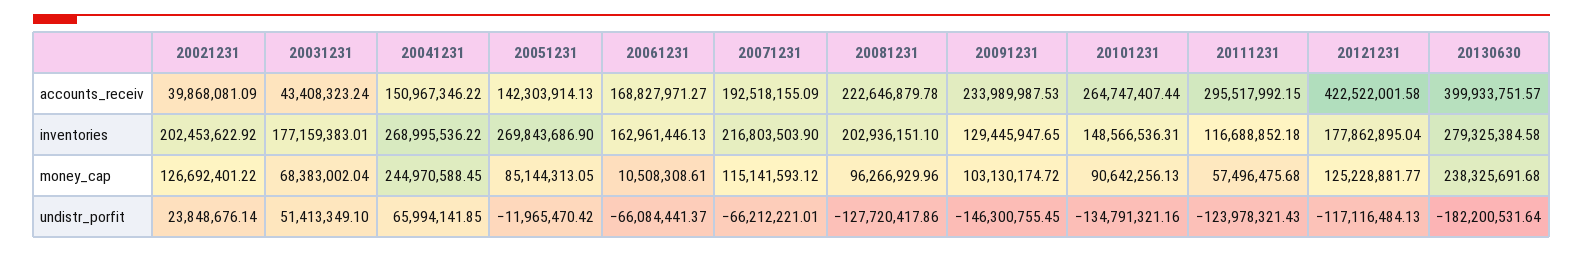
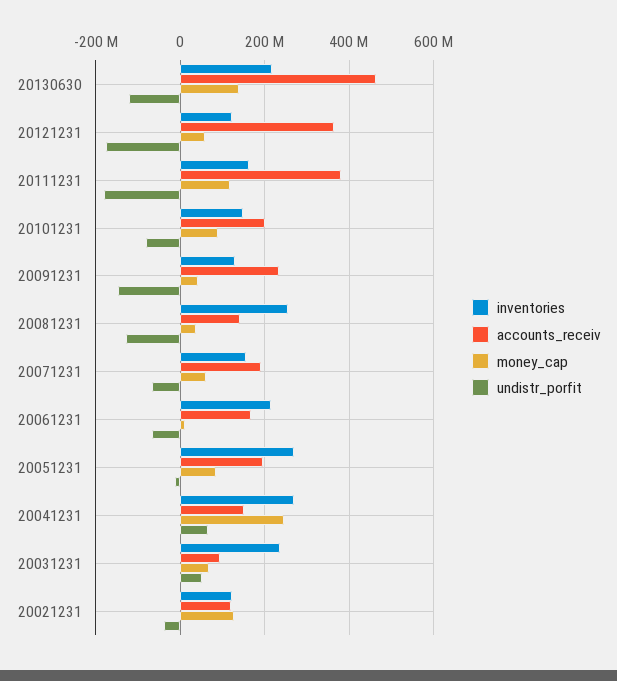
  {
    "accounts_receiv": {
-     "20021231": 39868081.09,
+     "20021231": 120000000,
-     "20031231": 43408323.24,
+     "20031231": 100000000,
      "20041231": 150967346.22,
-     "20051231": 142303914.13,
+     "20051231": 200000000,
      "20061231": 168827971.27,
      "20071231": 192518155.09,
-     "20081231": 222646879.78,
+     "20081231": 140000000,
      "20091231": 233989987.53,
-     "20101231": 264747407.44,
+     "20101231": 200000000,
-     "20111231": 295517992.15,
+     "20111231": 380000000,
-     "20121231": 422522001.58,
+     "20121231": 360000000,
-     "20130630": 399933751.57
+     "20130630": 460000000
    },
    "inventories": {
-     "20021231": 202453622.92,
+     "20021231": 120000000,
-     "20031231": 177159383.01,
+     "20031231": 240000000,
      "20041231": 268995536.22,
      "20051231": 269843686.9,
-     "20061231": 162961446.13,
+     "20061231": 220000000,
-     "20071231": 216803503.9,
+     "20071231": 160000000,
-     "20081231": 202936151.1,
+     "20081231": 260000000,
      "20091231": 129445947.65,
      "20101231": 148566536.31,
-     "20111231": 116688852.18,
+     "20111231": 160000000,
-     "20121231": 177862895.04,
+     "20121231": 120000000,
-     "20130630": 279325384.58
+     "20130630": 220000000
    },
    "money_cap": {
      "20021231": 126692401.22,
      "20031231": 68383002.04,
      "20041231": 244970588.45,
      "20051231": 85144313.05,
      "20061231": 10508308.61,
-     "20071231": 115141593.12,
+     "20071231": 60000000,
-     "20081231": 96266929.96,
+     "20081231": 40000000,
-     "20091231": 103130174.72,
+     "20091231": 40000000,
      "20101231": 90642256.13,
-     "20111231": 57496475.68,
+     "20111231": 120000000,
-     "20121231": 125228881.77,
+     "20121231": 60000000,
-     "20130630": 238325691.68
+     "20130630": 140000000
    },
    "undistr_porfit": {
-     "20021231": 23848676.14,
+     "20021231": -40000000,
      "20031231": 51413349.1,
      "20041231": 65994141.85,
      "20051231": -11965470.42,
      "20061231": -66084441.37,
      "20071231": -66212221.01,
      "20081231": -127720417.86,
      "20091231": -146300755.45,
-     "20101231": -134791321.16,
+     "20101231": -80000000,
-     "20111231": -123978321.43,
+     "20111231": -180000000,
-     "20121231": -117116484.13,
+     "20121231": -180000000,
-     "20130630": -182200531.64
+     "20130630": -120000000
    }
  }

